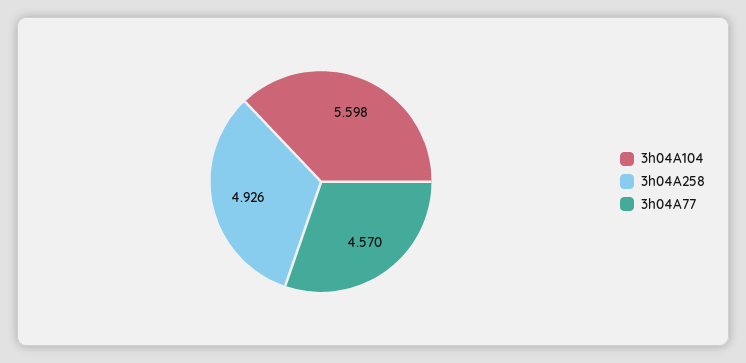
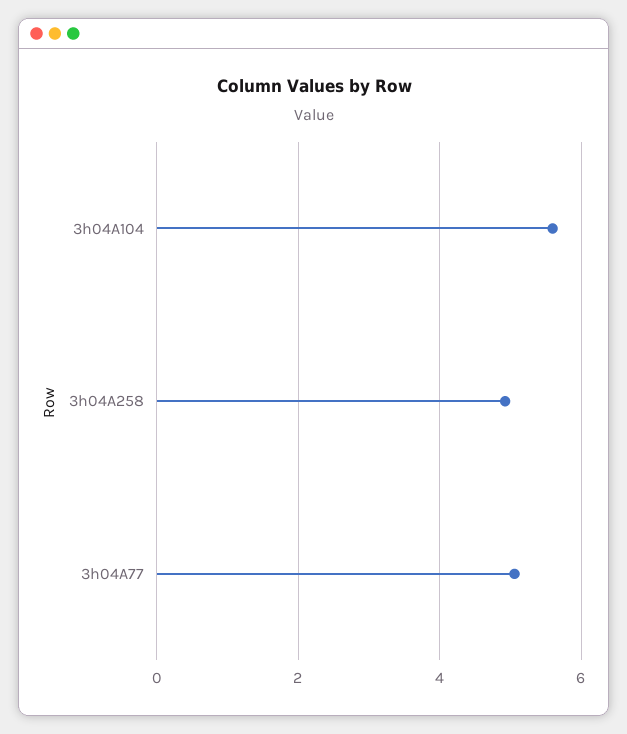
  {
    "3h04A104": 5.598,
    "3h04A258": 4.926,
-   "3h04A77": 4.57
+   "3h04A77": 5
  }

